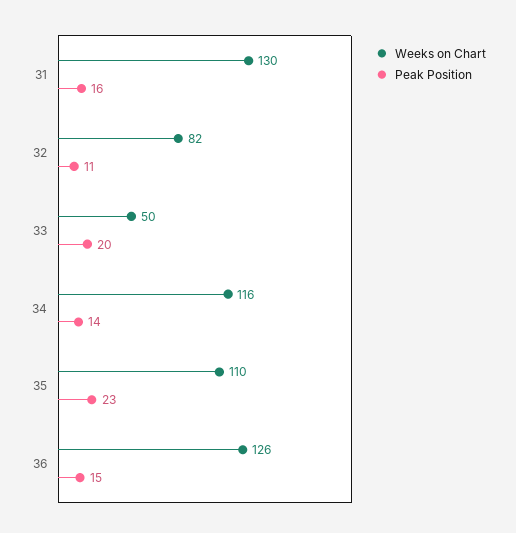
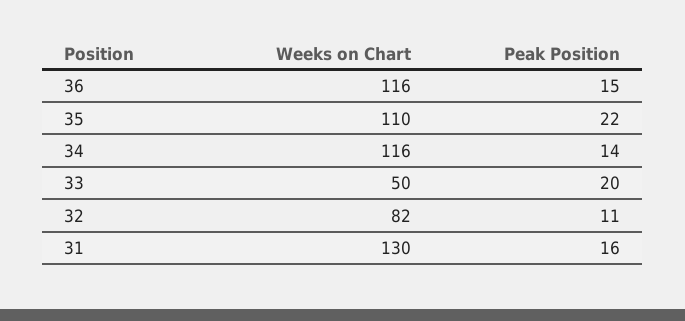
  {
    "Weeks on Chart": {
      "31": 130,
      "32": 82,
      "33": 50,
      "34": 116,
      "35": 110,
-     "36": 126
+     "36": 116
    },
    "Peak Position": {
      "31": 16,
      "32": 11,
      "33": 20,
      "34": 14,
-     "35": 23,
+     "35": 22,
      "36": 15
    }
  }

